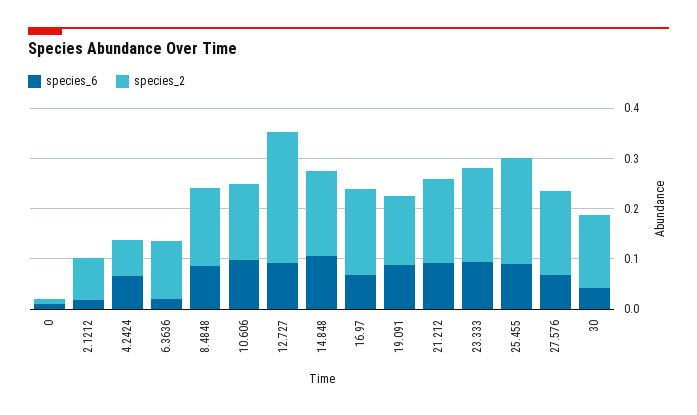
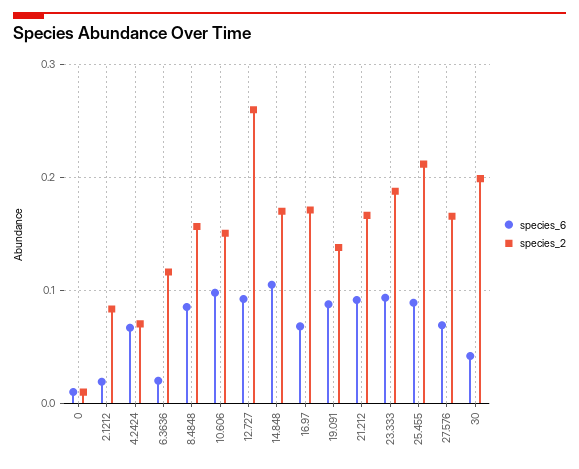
  {
    "species_6": {
      "0": 0.01,
      "2.1212": 0.02,
      "4.2424": 0.07,
      "6.3636": 0.02,
      "8.4848": 0.09,
      "10.606": 0.1,
      "12.727": 0.09,
      "14.848": 0.11,
      "16.97": 0.07,
      "19.091": 0.09,
      "21.212": 0.09,
      "23.333": 0.09,
      "25.455": 0.09,
      "27.576": 0.07,
      "30": 0.04
    },
    "species_2": {
      "0": 0.01,
      "2.1212": 0.08,
      "4.2424": 0.07,
      "6.3636": 0.12,
      "8.4848": 0.16,
      "10.606": 0.15,
      "12.727": 0.26,
      "14.848": 0.17,
      "16.97": 0.17,
      "19.091": 0.14,
      "21.212": 0.17,
      "23.333": 0.19,
      "25.455": 0.21,
      "27.576": 0.17,
-     "30": 0.14
+     "30": 0.2
    }
  }

